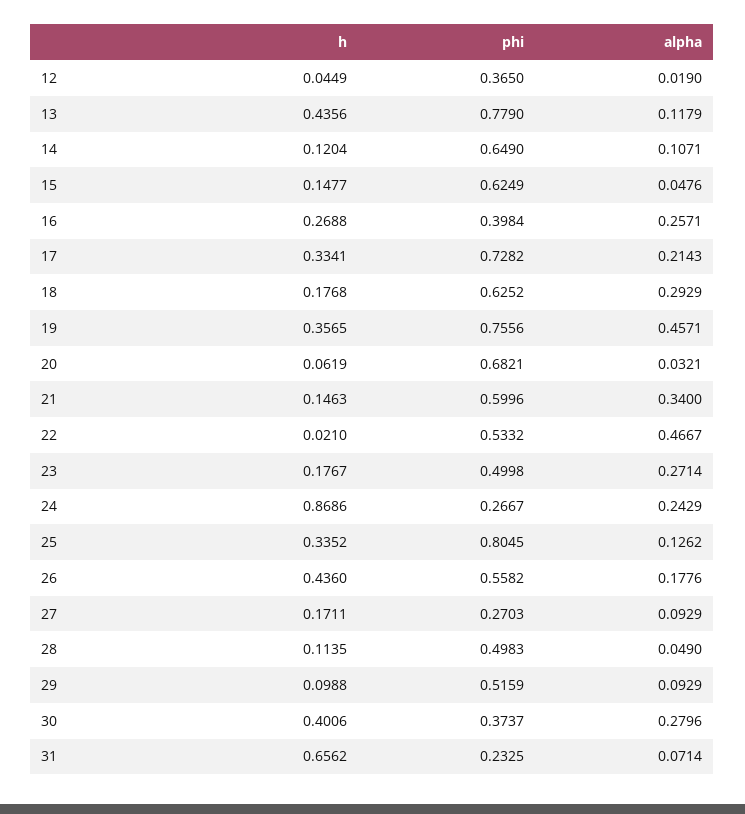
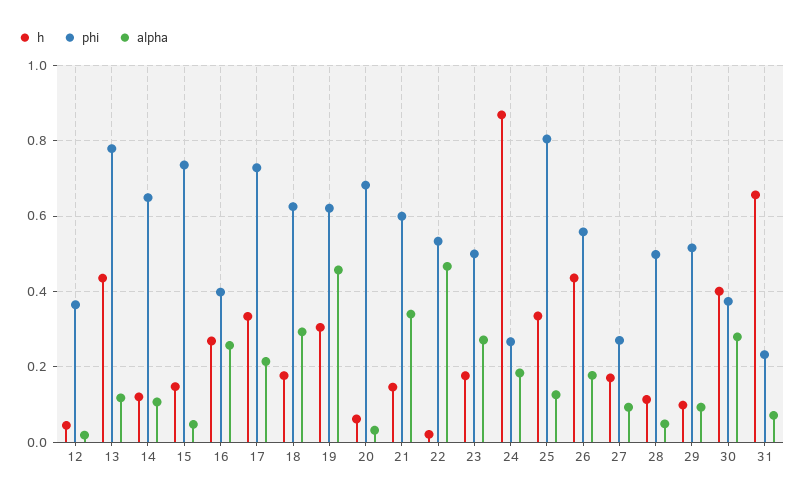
  {
    "h": {
      "12": 0.0449,
      "13": 0.4356,
      "14": 0.1204,
      "15": 0.1477,
      "16": 0.2688,
      "17": 0.3341,
      "18": 0.1768,
-     "19": 0.3565,
+     "19": 0.3,
      "20": 0.0619,
      "21": 0.1463,
      "22": 0.021,
      "23": 0.1767,
      "24": 0.8686,
      "25": 0.3352,
      "26": 0.436,
      "27": 0.1711,
      "28": 0.1135,
      "29": 0.0988,
      "30": 0.4006,
      "31": 0.6562
    },
    "phi": {
      "12": 0.365,
      "13": 0.779,
      "14": 0.649,
-     "15": 0.6249,
+     "15": 0.74,
      "16": 0.3984,
      "17": 0.7282,
      "18": 0.6252,
-     "19": 0.7556,
+     "19": 0.62,
      "20": 0.6821,
      "21": 0.5996,
      "22": 0.5332,
      "23": 0.4998,
      "24": 0.2667,
      "25": 0.8045,
      "26": 0.5582,
      "27": 0.2703,
      "28": 0.4983,
      "29": 0.5159,
      "30": 0.3737,
      "31": 0.2325
    },
    "alpha": {
      "12": 0.019,
      "13": 0.1179,
      "14": 0.1071,
      "15": 0.0476,
      "16": 0.2571,
      "17": 0.2143,
      "18": 0.2929,
      "19": 0.4571,
      "20": 0.0321,
      "21": 0.34,
      "22": 0.4667,
      "23": 0.2714,
-     "24": 0.2429,
+     "24": 0.18,
      "25": 0.1262,
      "26": 0.1776,
      "27": 0.0929,
      "28": 0.049,
      "29": 0.0929,
      "30": 0.2796,
      "31": 0.0714
    }
  }

